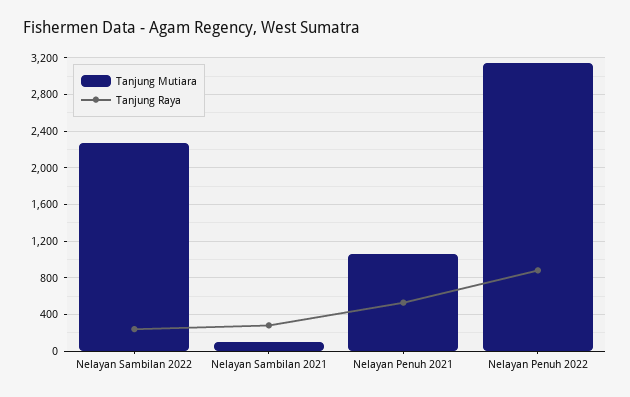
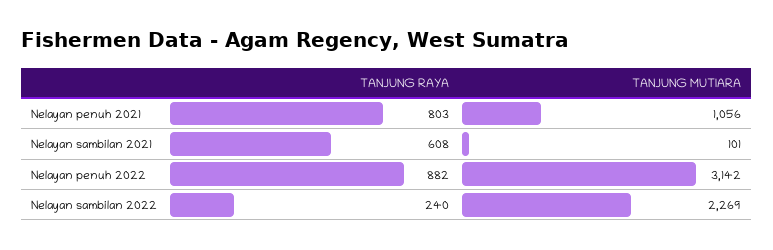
  {
    "Tanjung Mutiara": {
      "Nelayan Sambilan 2022": 2269,
      "Nelayan Sambilan 2021": 101,
      "Nelayan Penuh 2021": 1056,
      "Nelayan Penuh 2022": 3142
    },
    "Tanjung Raya": {
      "Nelayan Sambilan 2022": 240,
-     "Nelayan Sambilan 2021": 300,
+     "Nelayan Sambilan 2021": 608,
-     "Nelayan Penuh 2021": 500,
+     "Nelayan Penuh 2021": 803,
      "Nelayan Penuh 2022": 882
    }
  }

